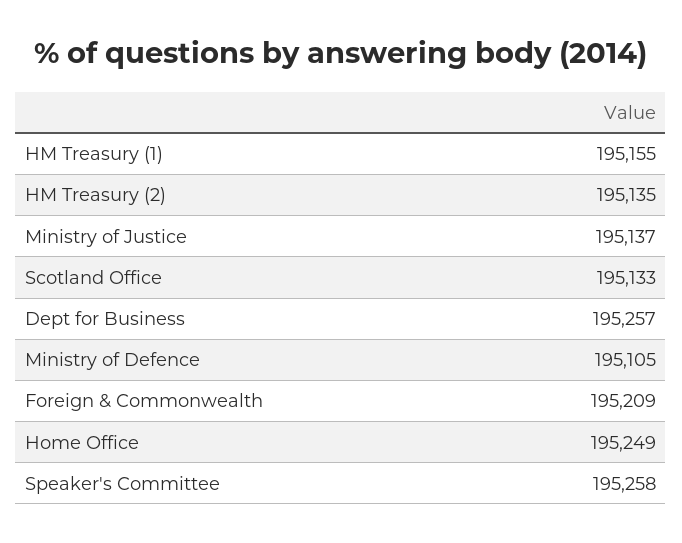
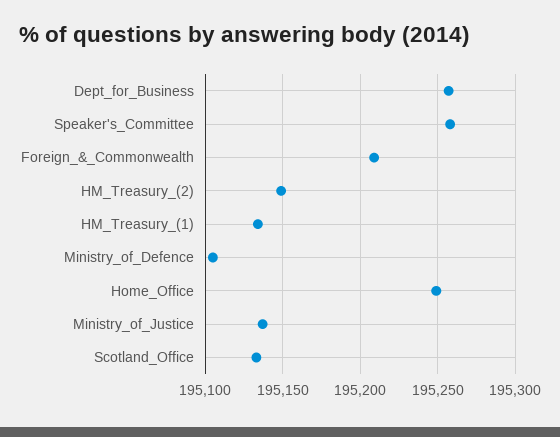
  {
-   "HM Treasury (1)": 195155,
+   "HM Treasury (1)": 195135,
-   "HM Treasury (2)": 195135,
+   "HM Treasury (2)": 195150,
    "Ministry of Justice": 195137,
    "Scotland Office": 195133,
    "Dept for Business": 195257,
    "Ministry of Defence": 195105,
    "Foreign & Commonwealth": 195209,
    "Home Office": 195249,
    "Speaker's Committee": 195258
  }

